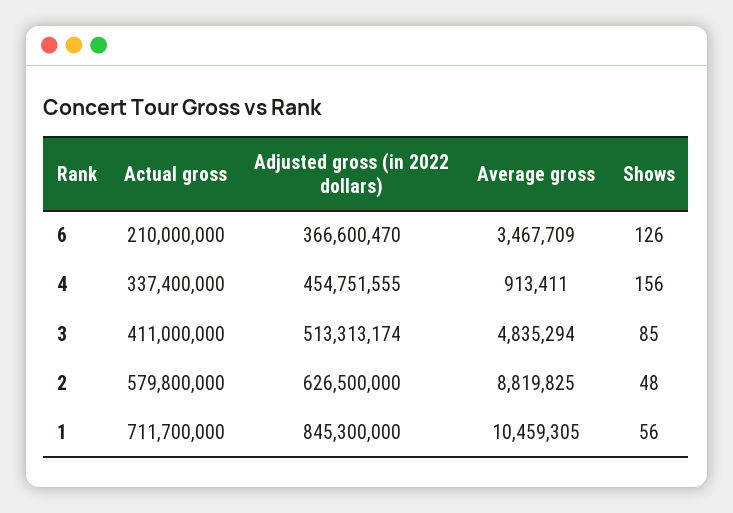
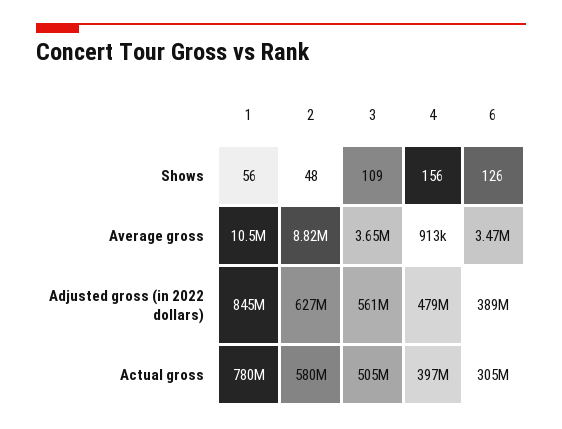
  {
    "Actual gross": {
-     "6": 210000000,
+     "6": 305000000,
-     "4": 337400000,
+     "4": 397000000,
-     "3": 411000000,
+     "3": 505000000,
      "2": 579800000,
-     "1": 711700000
+     "1": 780000000
    },
    "Adjusted gross (in 2022 dollars)": {
-     "6": 366600470,
+     "6": 389000000,
-     "4": 454751555,
+     "4": 479000000,
-     "3": 513313174,
+     "3": 561000000,
      "2": 626500000,
      "1": 845300000
    },
    "Average gross": {
      "6": 3467709,
      "4": 913411,
-     "3": 4835294,
+     "3": 3650000,
      "2": 8819825,
      "1": 10459305
    },
    "Shows": {
      "6": 126,
      "4": 156,
-     "3": 85,
+     "3": 109,
      "2": 48,
      "1": 56
    }
  }

